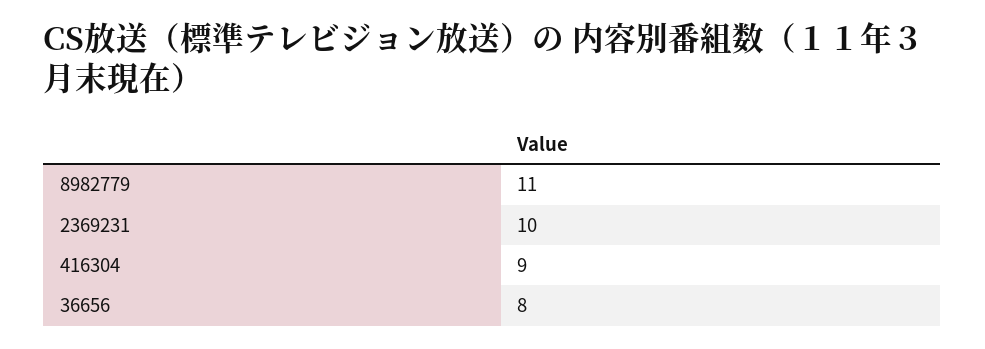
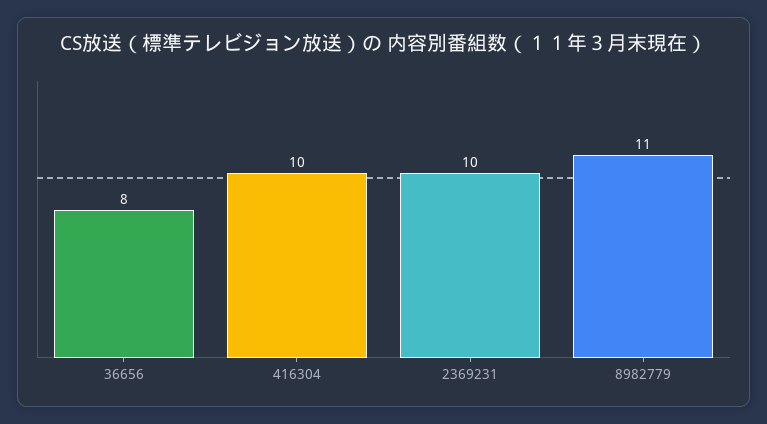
  {
    "8982779": 11,
    "2369231": 10,
-   "416304": 9,
+   "416304": 10,
    "36656": 8
  }

